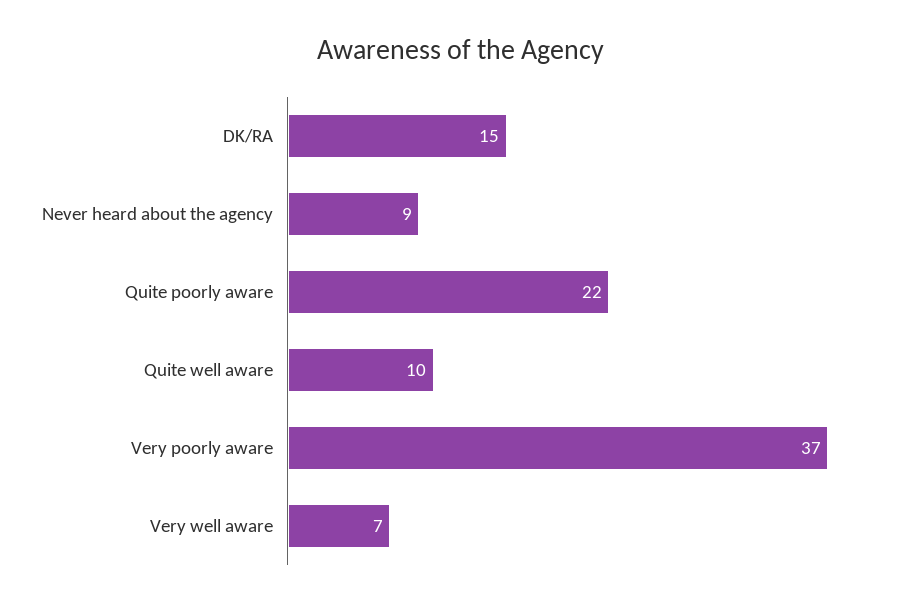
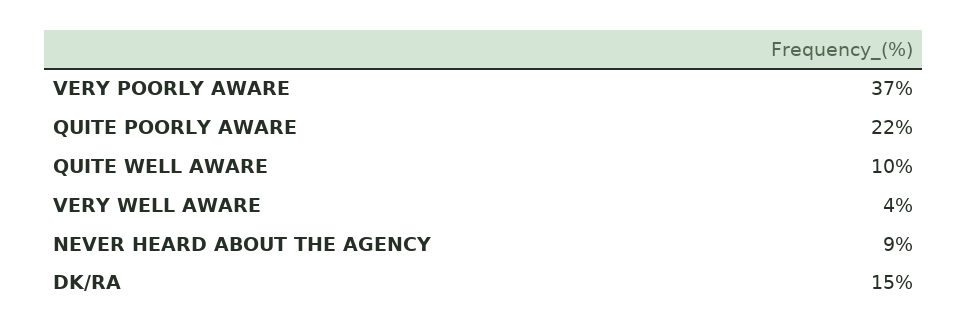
  {
    "DK/RA": 15,
    "Never heard about the agency": 9,
    "Quite poorly aware": 22,
    "Quite well aware": 10,
    "Very poorly aware": 37,
-   "Very well aware": 7
+   "Very well aware": 4
  }

